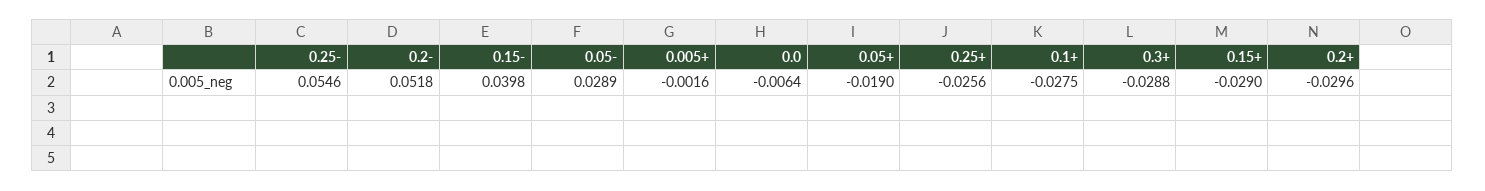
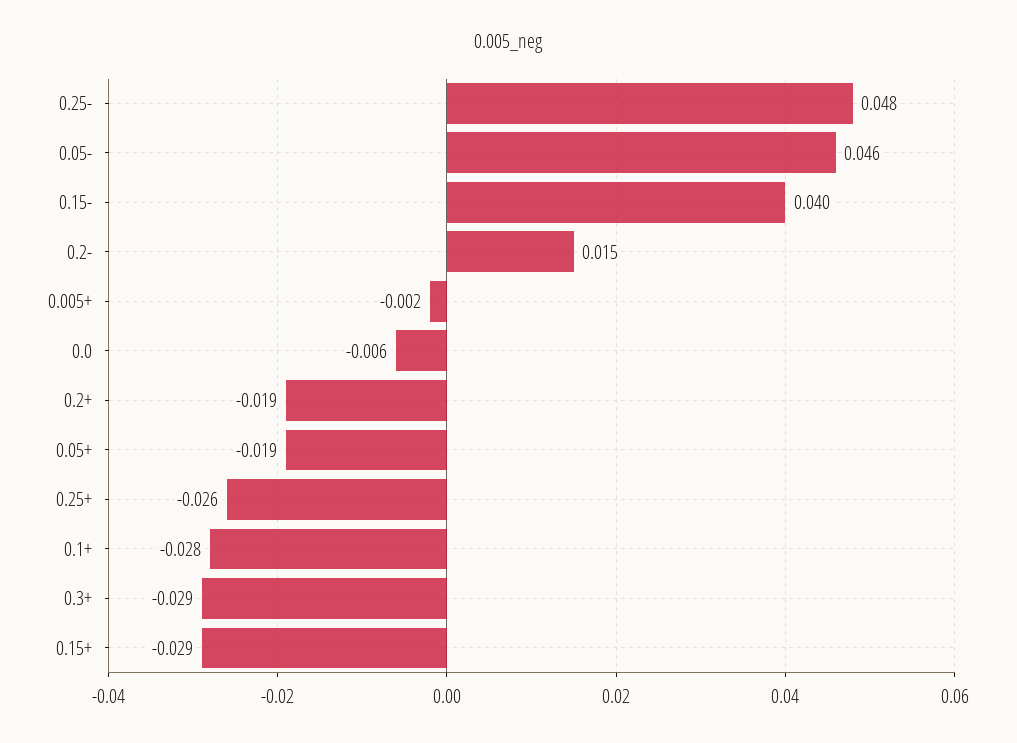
  {
-   "0.25-": 0.0546,
+   "0.25-": 0.048,
-   "0.2-": 0.0518,
+   "0.2-": 0.015,
    "0.15-": 0.0398,
-   "0.05-": 0.0289,
+   "0.05-": 0.046,
    "0.005+": -0.0016,
    "0.0": -0.0064,
    "0.05+": -0.019,
    "0.25+": -0.0256,
    "0.1+": -0.0275,
    "0.3+": -0.0288,
    "0.15+": -0.029,
-   "0.2+": -0.0296
+   "0.2+": -0.019
  }

